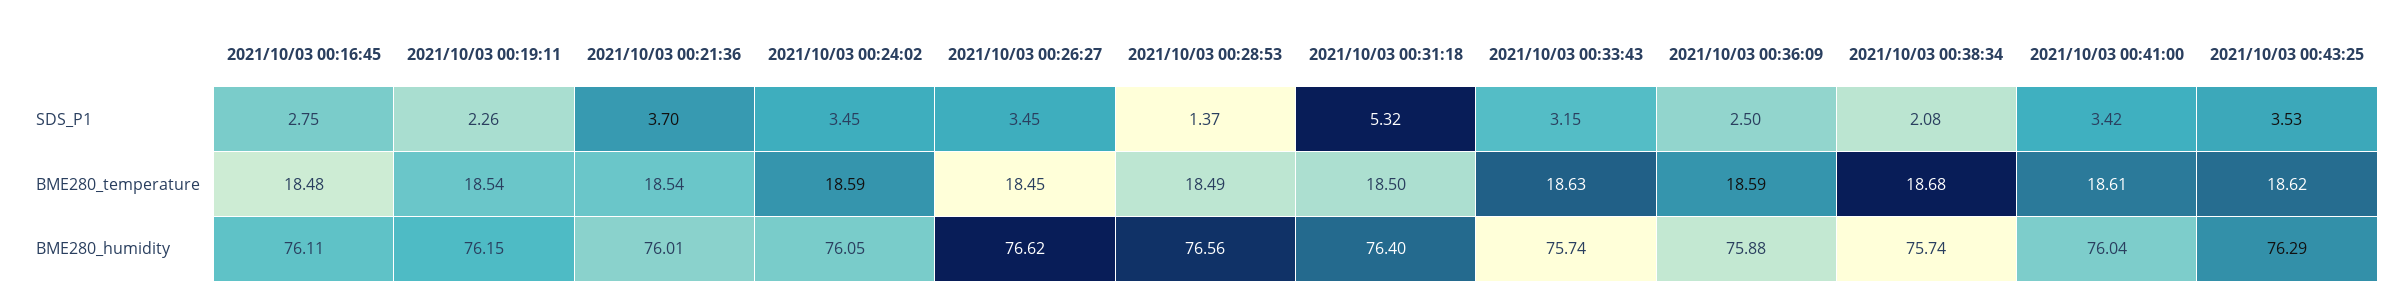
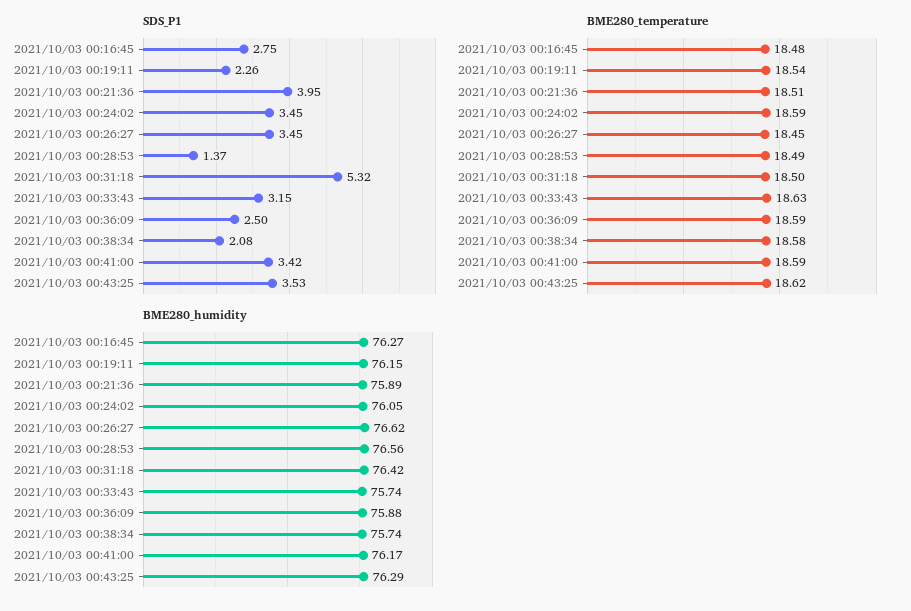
  {
    "SDS_P1": {
      "2021/10/03 00:16:45": 2.75,
      "2021/10/03 00:19:11": 2.26,
-     "2021/10/03 00:21:36": 3.7,
+     "2021/10/03 00:21:36": 3.95,
      "2021/10/03 00:24:02": 3.45,
      "2021/10/03 00:26:27": 3.45,
      "2021/10/03 00:28:53": 1.37,
      "2021/10/03 00:31:18": 5.32,
      "2021/10/03 00:33:43": 3.15,
      "2021/10/03 00:36:09": 2.5,
      "2021/10/03 00:38:34": 2.08,
      "2021/10/03 00:41:00": 3.42,
      "2021/10/03 00:43:25": 3.53
    },
    "BME280_temperature": {
      "2021/10/03 00:16:45": 18.48,
      "2021/10/03 00:19:11": 18.54,
-     "2021/10/03 00:21:36": 18.54,
+     "2021/10/03 00:21:36": 18.51,
      "2021/10/03 00:24:02": 18.59,
      "2021/10/03 00:26:27": 18.45,
      "2021/10/03 00:28:53": 18.49,
      "2021/10/03 00:31:18": 18.5,
      "2021/10/03 00:33:43": 18.63,
      "2021/10/03 00:36:09": 18.59,
-     "2021/10/03 00:38:34": 18.68,
+     "2021/10/03 00:38:34": 18.58,
-     "2021/10/03 00:41:00": 18.61,
+     "2021/10/03 00:41:00": 18.59,
      "2021/10/03 00:43:25": 18.62
    },
    "BME280_humidity": {
-     "2021/10/03 00:16:45": 76.11,
+     "2021/10/03 00:16:45": 76.27,
      "2021/10/03 00:19:11": 76.15,
-     "2021/10/03 00:21:36": 76.01,
+     "2021/10/03 00:21:36": 75.89,
      "2021/10/03 00:24:02": 76.05,
      "2021/10/03 00:26:27": 76.62,
      "2021/10/03 00:28:53": 76.56,
-     "2021/10/03 00:31:18": 76.4,
+     "2021/10/03 00:31:18": 76.42,
      "2021/10/03 00:33:43": 75.74,
      "2021/10/03 00:36:09": 75.88,
      "2021/10/03 00:38:34": 75.74,
-     "2021/10/03 00:41:00": 76.04,
+     "2021/10/03 00:41:00": 76.17,
      "2021/10/03 00:43:25": 76.29
    }
  }

